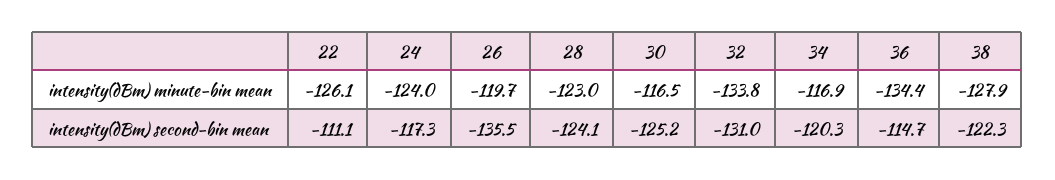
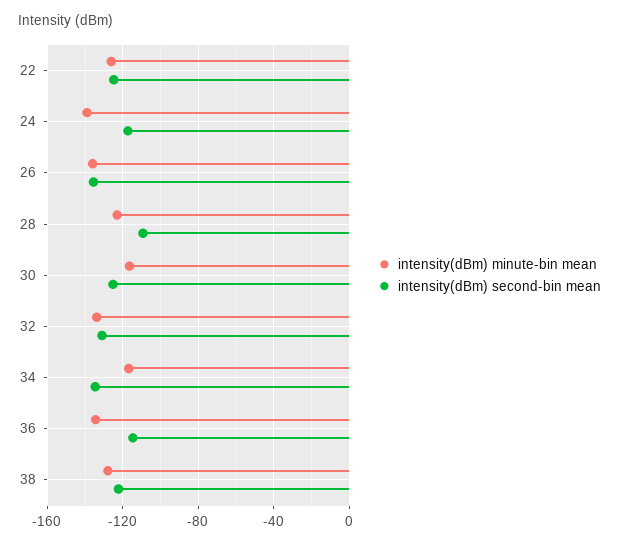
  {
    "intensity(dBm) minute-bin mean": {
      "22": -126.1,
-     "24": -124,
+     "24": -140,
-     "26": -119.7,
+     "26": -135,
      "28": -123,
      "30": -116.5,
      "32": -133.8,
      "34": -116.9,
      "36": -134.4,
      "38": -127.9
    },
    "intensity(dBm) second-bin mean": {
-     "22": -111.1,
+     "22": -125,
      "24": -117.3,
      "26": -135.5,
-     "28": -124.1,
+     "28": -110,
      "30": -125.2,
      "32": -131,
-     "34": -120.3,
+     "34": -135,
      "36": -114.7,
      "38": -122.3
    }
  }

